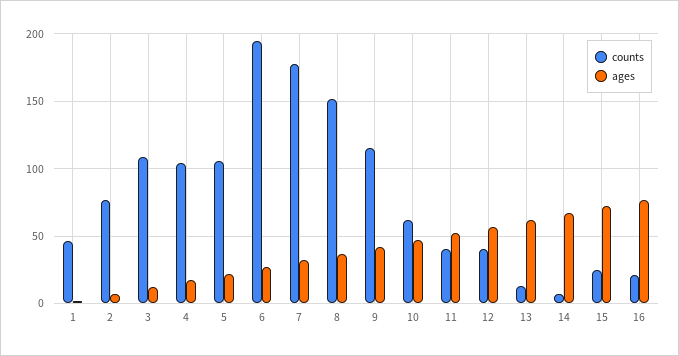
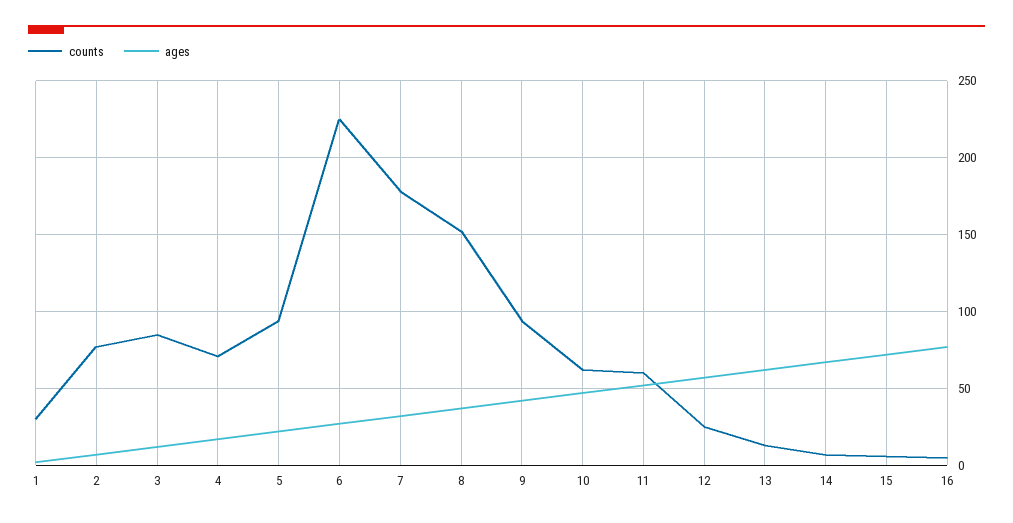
  {
    "counts": {
-     "1": 45,
+     "1": 30,
      "2": 75,
-     "3": 110,
+     "3": 85,
-     "4": 105,
+     "4": 70,
-     "5": 105,
+     "5": 95,
-     "6": 195,
+     "6": 225,
      "7": 180,
      "8": 150,
-     "9": 115,
+     "9": 95,
      "10": 60,
-     "11": 40,
+     "11": 60,
-     "12": 40,
+     "12": 25,
      "13": 15,
      "14": 5,
-     "15": 25,
+     "15": 5,
-     "16": 20
+     "16": 5
    },
    "ages": {
      "1": 0,
      "2": 5,
      "3": 10,
      "4": 15,
      "5": 20,
      "6": 25,
      "7": 30,
      "8": 35,
      "9": 40,
      "10": 45,
      "11": 50,
      "12": 55,
      "13": 60,
      "14": 65,
      "15": 70,
      "16": 75
    }
  }

